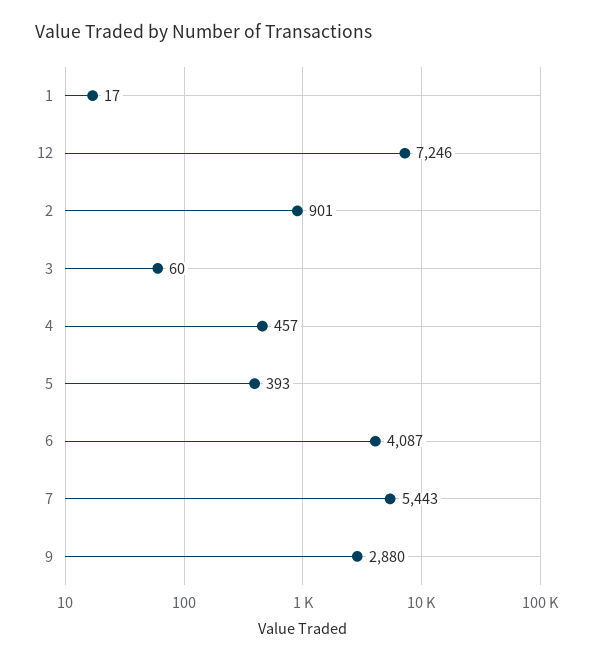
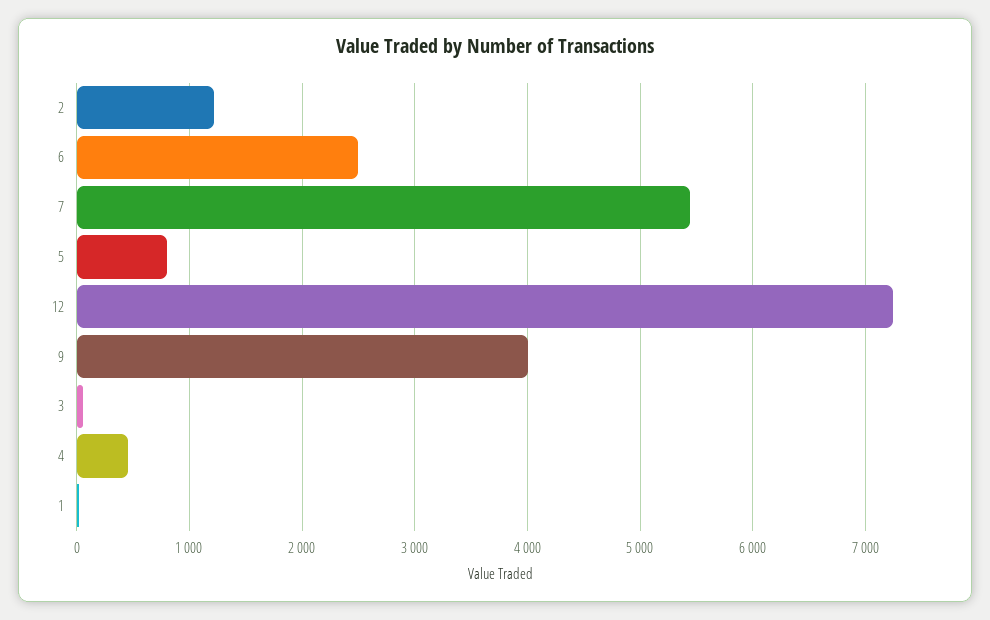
  {
    "1": 17,
    "12": 7246,
-   "2": 901,
+   "2": 1200,
    "3": 60,
    "4": 457,
-   "5": 393,
+   "5": 800,
-   "6": 4087,
+   "6": 2500,
    "7": 5443,
-   "9": 2880
+   "9": 4000
  }

